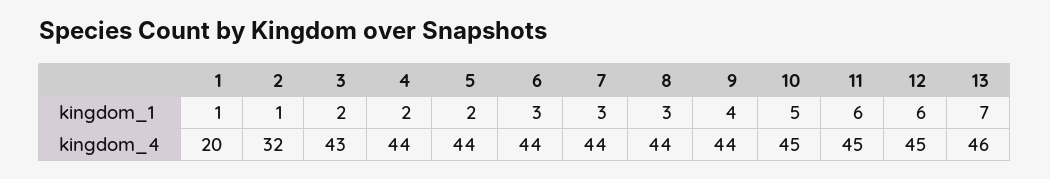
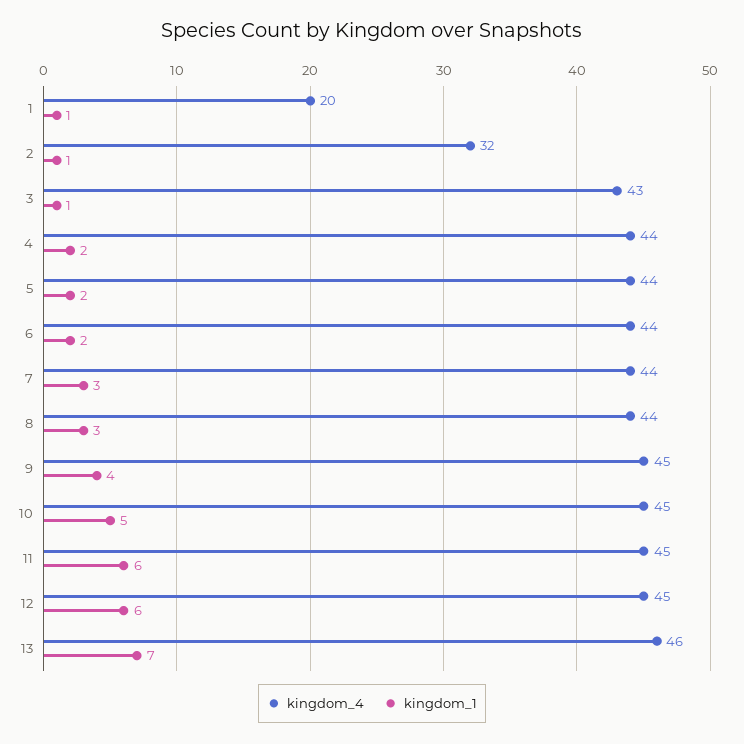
  {
    "kingdom_1": {
      "1": 1,
      "2": 1,
-     "3": 2,
+     "3": 1,
      "4": 2,
      "5": 2,
-     "6": 3,
+     "6": 2,
      "7": 3,
      "8": 3,
      "9": 4,
      "10": 5,
      "11": 6,
      "12": 6,
      "13": 7
    },
    "kingdom_4": {
      "1": 20,
      "2": 32,
      "3": 43,
      "4": 44,
      "5": 44,
      "6": 44,
      "7": 44,
      "8": 44,
-     "9": 44,
+     "9": 45,
      "10": 45,
      "11": 45,
      "12": 45,
      "13": 46
    }
  }

